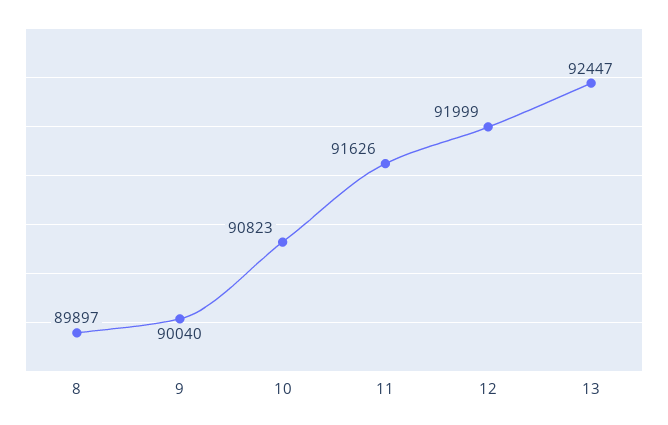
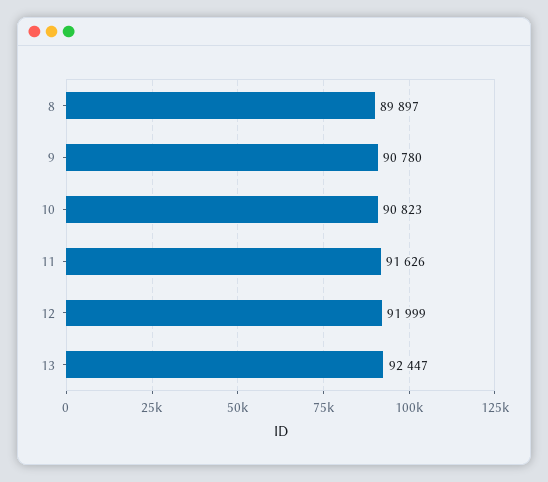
  {
    "8": 89897,
-   "9": 90040,
+   "9": 90780,
    "10": 90823,
    "11": 91626,
    "12": 91999,
    "13": 92447
  }

